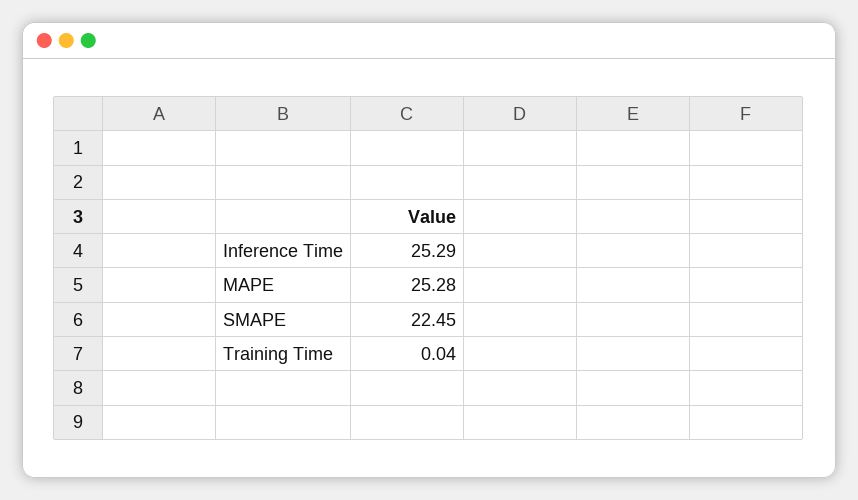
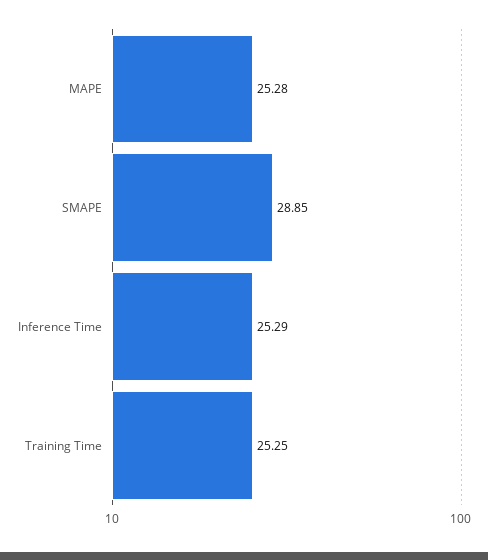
  {
    "Inference Time": 25.29,
    "MAPE": 25.28,
-   "SMAPE": 22.45,
+   "SMAPE": 28.85,
-   "Training Time": 0.04
+   "Training Time": 25.25
  }

